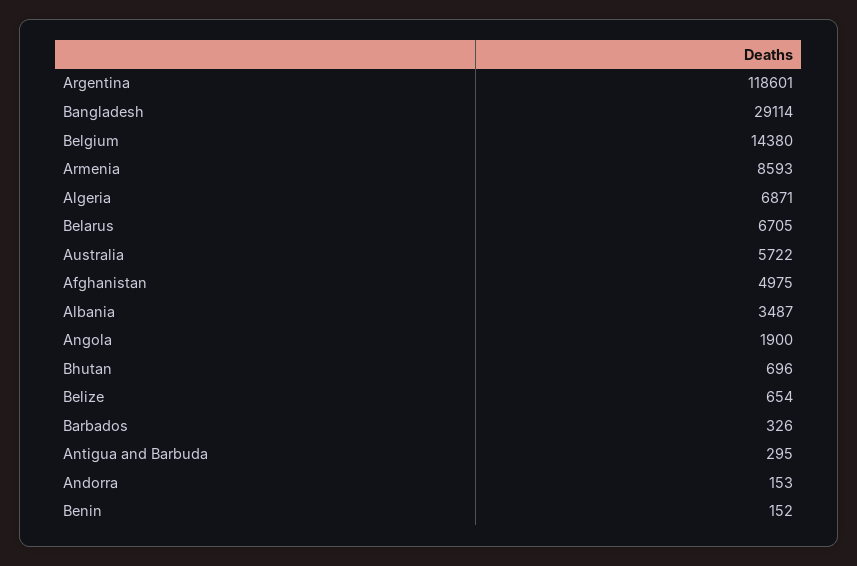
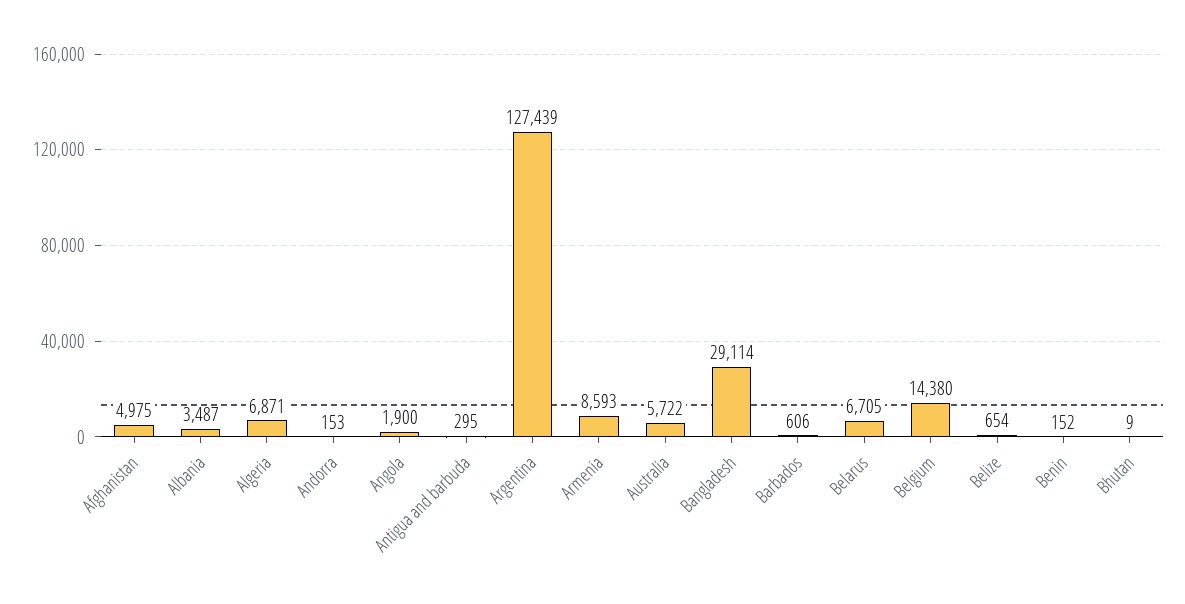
  {
-   "Argentina": 118601,
+   "Argentina": 127439,
    "Bangladesh": 29114,
    "Belgium": 14380,
    "Armenia": 8593,
    "Algeria": 6871,
    "Belarus": 6705,
    "Australia": 5722,
    "Afghanistan": 4975,
    "Albania": 3487,
    "Angola": 1900,
-   "Bhutan": 696,
+   "Bhutan": 9,
    "Belize": 654,
-   "Barbados": 326,
+   "Barbados": 606,
    "Antigua and Barbuda": 295,
    "Andorra": 153,
    "Benin": 152
  }

